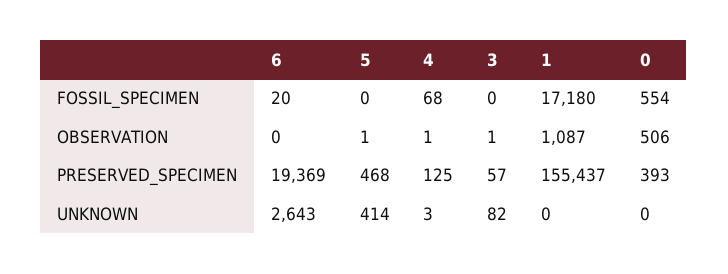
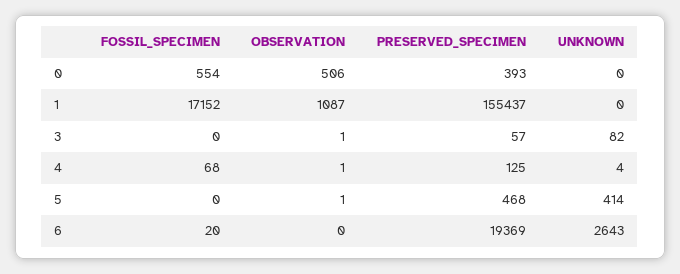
  {
    "6": {
      "FOSSIL_SPECIMEN": 20,
      "OBSERVATION": 0,
      "PRESERVED_SPECIMEN": 19369,
      "UNKNOWN": 2643
    },
    "5": {
      "FOSSIL_SPECIMEN": 0,
      "OBSERVATION": 1,
      "PRESERVED_SPECIMEN": 468,
      "UNKNOWN": 414
    },
    "4": {
      "FOSSIL_SPECIMEN": 68,
      "OBSERVATION": 1,
      "PRESERVED_SPECIMEN": 125,
-     "UNKNOWN": 3
+     "UNKNOWN": 4
    },
    "3": {
      "FOSSIL_SPECIMEN": 0,
      "OBSERVATION": 1,
      "PRESERVED_SPECIMEN": 57,
      "UNKNOWN": 82
    },
    "1": {
-     "FOSSIL_SPECIMEN": 17180,
+     "FOSSIL_SPECIMEN": 17152,
      "OBSERVATION": 1087,
      "PRESERVED_SPECIMEN": 155437,
      "UNKNOWN": 0
    },
    "0": {
      "FOSSIL_SPECIMEN": 554,
      "OBSERVATION": 506,
      "PRESERVED_SPECIMEN": 393,
      "UNKNOWN": 0
    }
  }

